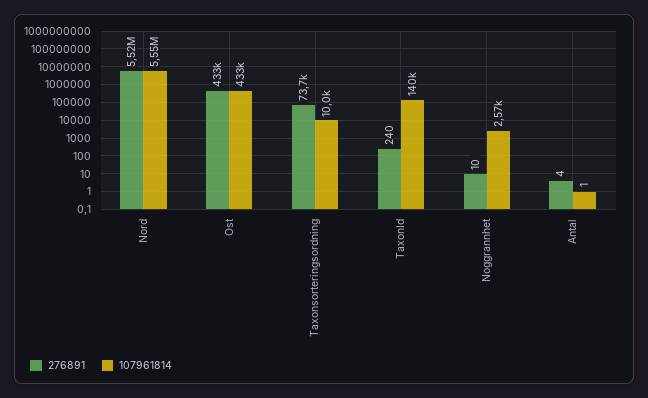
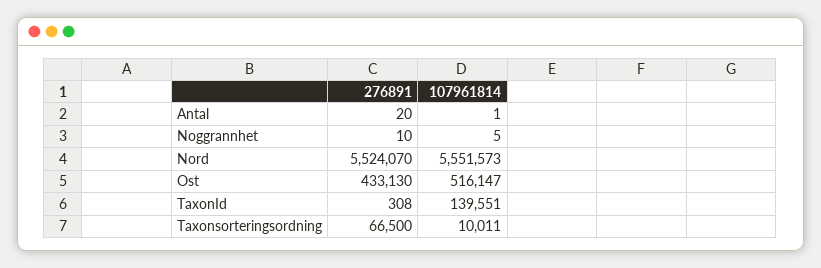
  {
    "276891": {
      "Nord": 5524070,
      "Ost": 433130,
-     "Taxonsorteringsordning": 73700,
+     "Taxonsorteringsordning": 66500,
-     "TaxonId": 240,
+     "TaxonId": 308,
      "Noggrannhet": 10,
-     "Antal": 4
+     "Antal": 20
    },
    "107961814": {
      "Nord": 5551573,
-     "Ost": 433000,
+     "Ost": 516147,
      "Taxonsorteringsordning": 10011,
      "TaxonId": 139551,
-     "Noggrannhet": 2570,
+     "Noggrannhet": 5,
      "Antal": 1
    }
  }

